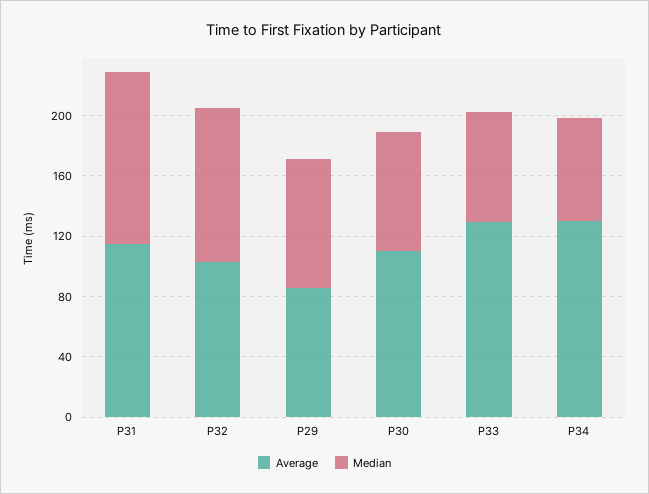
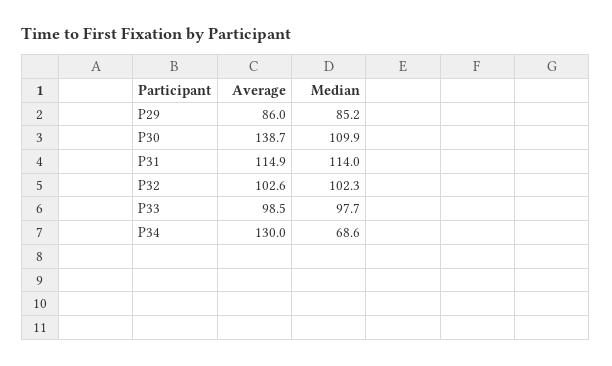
  {
    "Average": {
      "P31": 114.9,
      "P32": 102.6,
      "P29": 86,
-     "P30": 110,
+     "P30": 138.7,
-     "P33": 130,
+     "P33": 98.5,
      "P34": 130
    },
    "Median": {
      "P31": 114,
      "P32": 102.3,
      "P29": 85.2,
-     "P30": 80,
+     "P30": 109.9,
-     "P33": 70,
+     "P33": 97.7,
      "P34": 68.6
    }
  }

